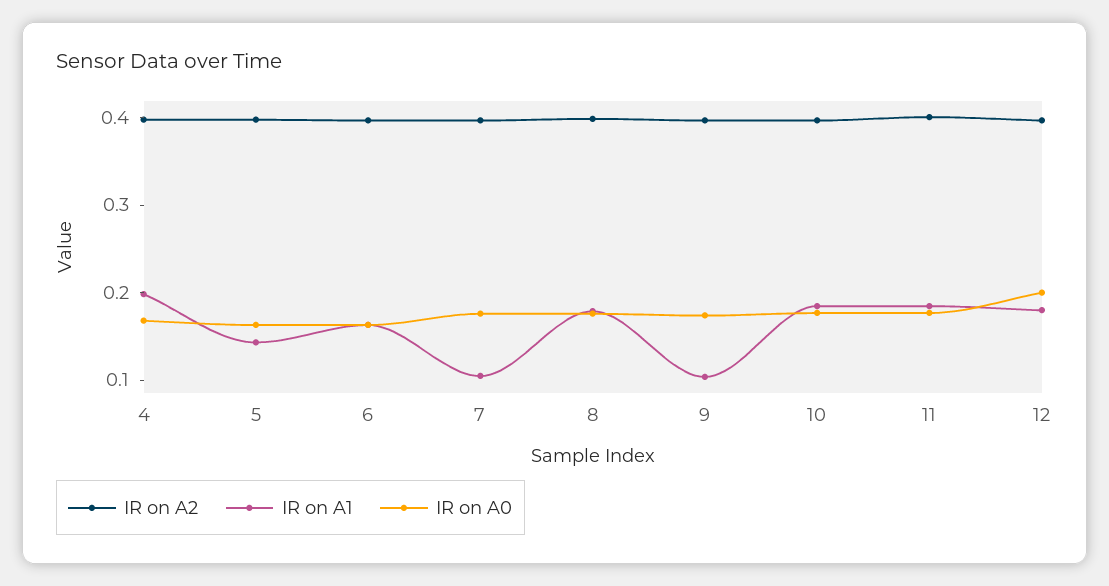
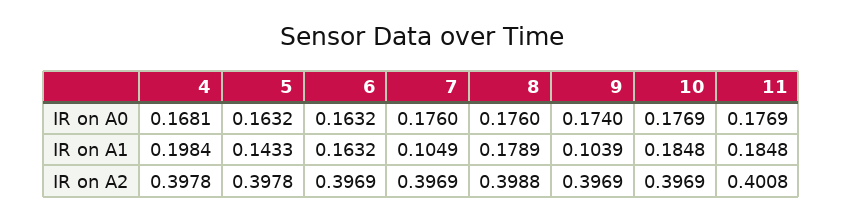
  {
    "IR on A2": {
      "4": 0.3978,
      "5": 0.3978,
      "6": 0.3969,
      "7": 0.3969,
      "8": 0.3988,
      "9": 0.3969,
      "10": 0.3969,
-     "11": 0.4008,
+     "11": 0.4008
-     "12": 0.4
    },
    "IR on A1": {
      "4": 0.1984,
      "5": 0.1433,
      "6": 0.1632,
      "7": 0.1049,
      "8": 0.1789,
      "9": 0.1039,
      "10": 0.1848,
-     "11": 0.1848,
+     "11": 0.1848
-     "12": 0.18
    },
    "IR on A0": {
      "4": 0.1681,
      "5": 0.1632,
      "6": 0.1632,
      "7": 0.176,
      "8": 0.176,
      "9": 0.174,
      "10": 0.1769,
-     "11": 0.1769,
+     "11": 0.1769
-     "12": 0.2
    }
  }

